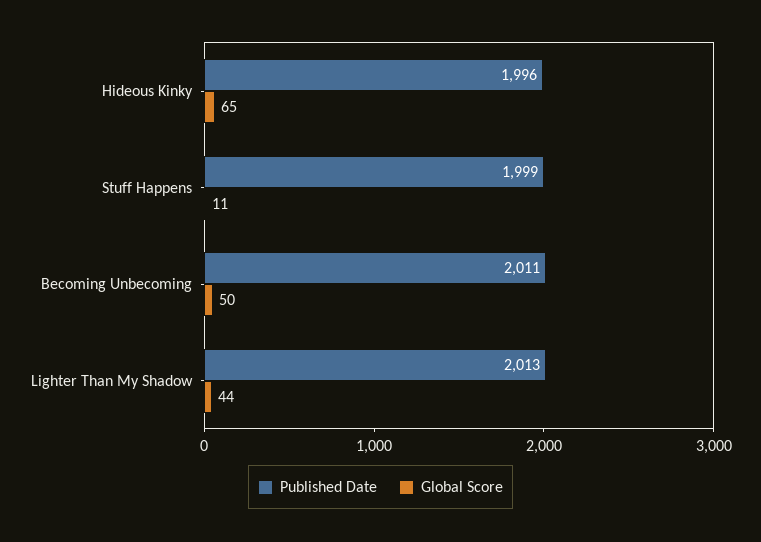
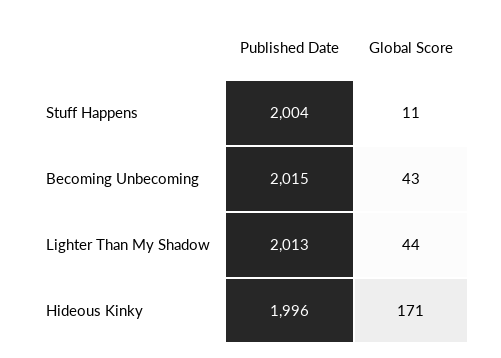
  {
    "Published Date": {
      "Hideous Kinky": 1996,
-     "Stuff Happens": 1999,
+     "Stuff Happens": 2004,
-     "Becoming Unbecoming": 2011,
+     "Becoming Unbecoming": 2015,
      "Lighter Than My Shadow": 2013
    },
    "Global Score": {
-     "Hideous Kinky": 65,
+     "Hideous Kinky": 171,
      "Stuff Happens": 11,
-     "Becoming Unbecoming": 50,
+     "Becoming Unbecoming": 43,
      "Lighter Than My Shadow": 44
    }
  }

